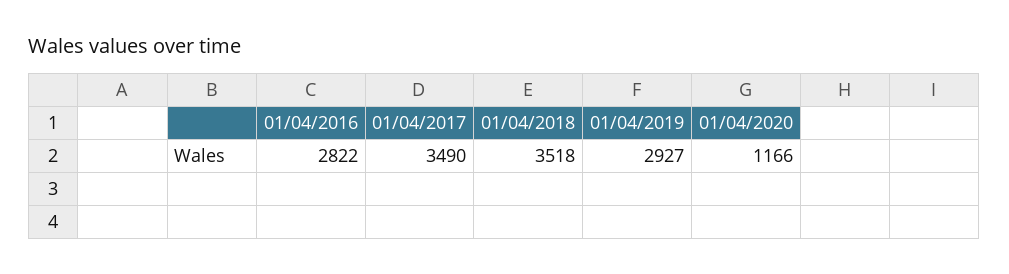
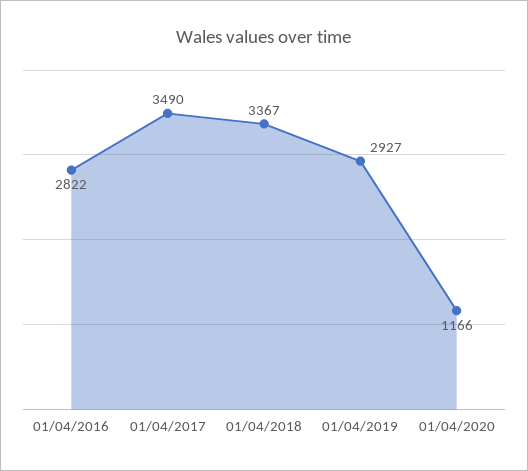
  {
    "01/04/2016": 2822,
    "01/04/2017": 3490,
-   "01/04/2018": 3518,
+   "01/04/2018": 3367,
    "01/04/2019": 2927,
    "01/04/2020": 1166
  }

